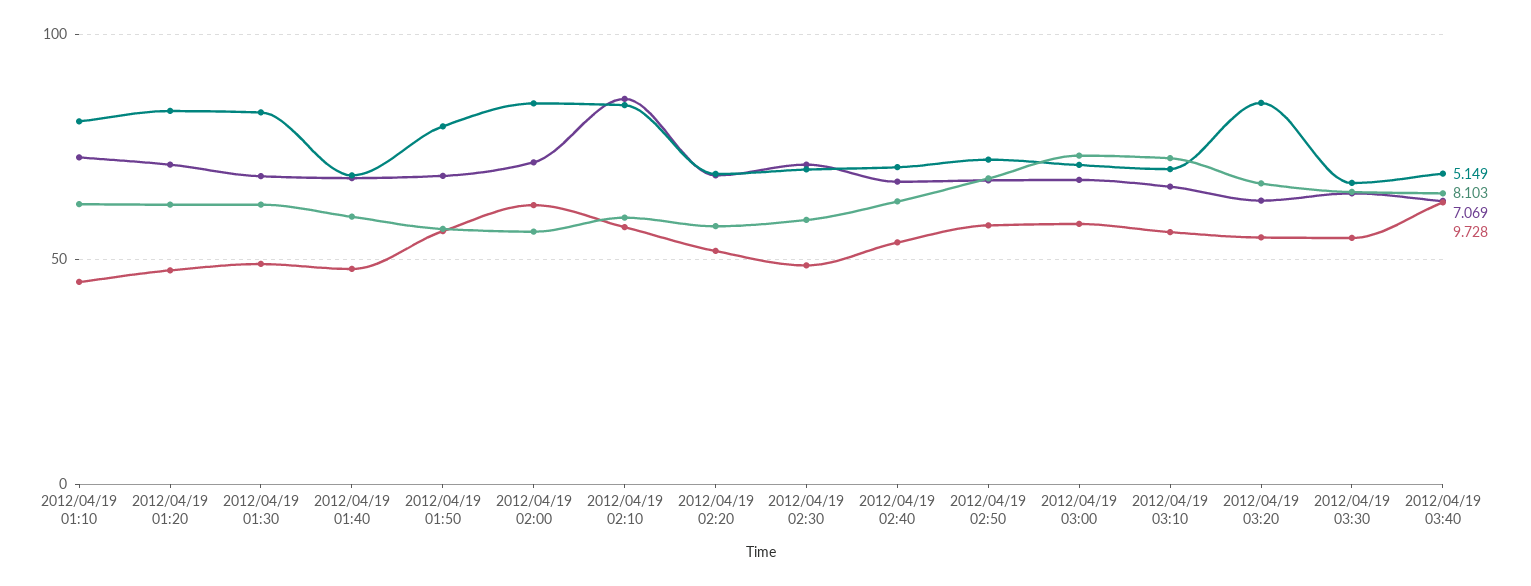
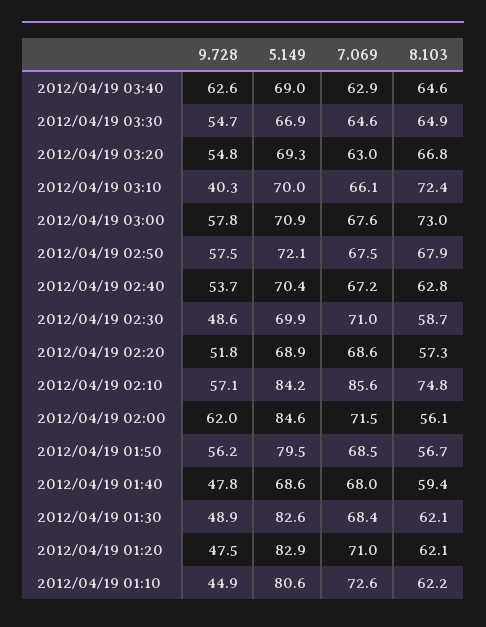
  {
    "5.149": {
      "2012/04/19 01:10": 80.6,
      "2012/04/19 01:20": 82.9,
      "2012/04/19 01:30": 82.6,
      "2012/04/19 01:40": 68.6,
      "2012/04/19 01:50": 79.5,
      "2012/04/19 02:00": 84.6,
      "2012/04/19 02:10": 84.2,
      "2012/04/19 02:20": 68.9,
      "2012/04/19 02:30": 69.9,
      "2012/04/19 02:40": 70.4,
      "2012/04/19 02:50": 72.1,
      "2012/04/19 03:00": 70.9,
      "2012/04/19 03:10": 70,
-     "2012/04/19 03:20": 85,
+     "2012/04/19 03:20": 69.3,
      "2012/04/19 03:30": 66.9,
      "2012/04/19 03:40": 69
    },
    "8.103": {
      "2012/04/19 01:10": 62.2,
      "2012/04/19 01:20": 62.1,
      "2012/04/19 01:30": 62.1,
      "2012/04/19 01:40": 59.4,
      "2012/04/19 01:50": 56.7,
      "2012/04/19 02:00": 56.1,
-     "2012/04/19 02:10": 60,
+     "2012/04/19 02:10": 74.8,
      "2012/04/19 02:20": 57.3,
      "2012/04/19 02:30": 58.7,
      "2012/04/19 02:40": 62.8,
      "2012/04/19 02:50": 67.9,
      "2012/04/19 03:00": 73,
      "2012/04/19 03:10": 72.4,
      "2012/04/19 03:20": 66.8,
      "2012/04/19 03:30": 64.9,
      "2012/04/19 03:40": 64.6
    },
    "7.069": {
      "2012/04/19 01:10": 72.6,
      "2012/04/19 01:20": 71,
      "2012/04/19 01:30": 68.4,
      "2012/04/19 01:40": 68,
      "2012/04/19 01:50": 68.5,
      "2012/04/19 02:00": 71.5,
      "2012/04/19 02:10": 85.6,
      "2012/04/19 02:20": 68.6,
      "2012/04/19 02:30": 71,
      "2012/04/19 02:40": 67.2,
      "2012/04/19 02:50": 67.5,
      "2012/04/19 03:00": 67.6,
      "2012/04/19 03:10": 66.1,
      "2012/04/19 03:20": 63,
      "2012/04/19 03:30": 64.6,
      "2012/04/19 03:40": 62.9
    },
    "9.728": {
      "2012/04/19 01:10": 44.9,
      "2012/04/19 01:20": 47.5,
      "2012/04/19 01:30": 48.9,
      "2012/04/19 01:40": 47.8,
      "2012/04/19 01:50": 56.2,
      "2012/04/19 02:00": 62,
      "2012/04/19 02:10": 57.1,
      "2012/04/19 02:20": 51.8,
      "2012/04/19 02:30": 48.6,
      "2012/04/19 02:40": 53.7,
      "2012/04/19 02:50": 57.5,
      "2012/04/19 03:00": 57.8,
-     "2012/04/19 03:10": 55,
+     "2012/04/19 03:10": 40.3,
      "2012/04/19 03:20": 54.8,
      "2012/04/19 03:30": 54.7,
      "2012/04/19 03:40": 62.6
    }
  }

